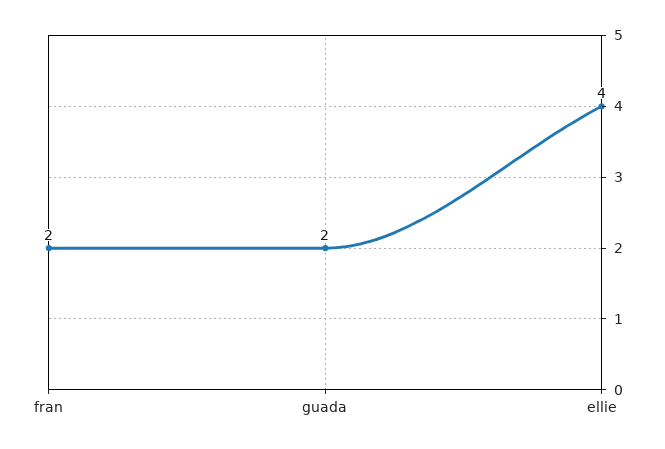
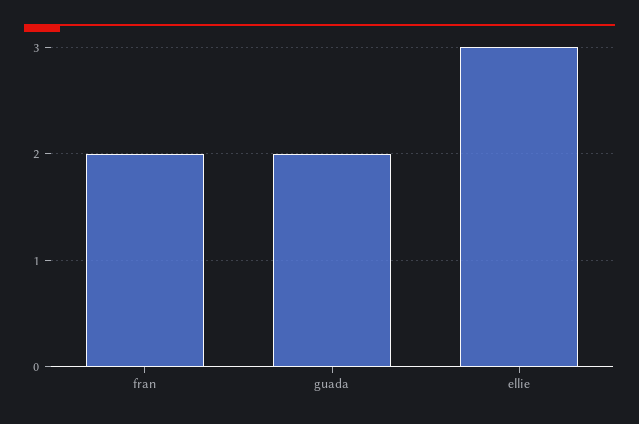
  {
    "fran": 2,
    "guada": 2,
-   "ellie": 4
+   "ellie": 3
  }

